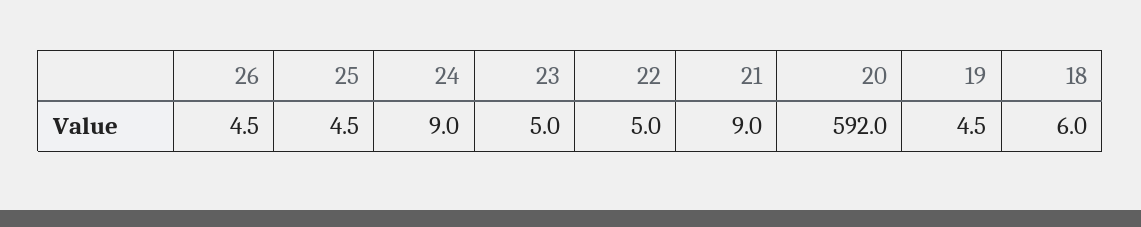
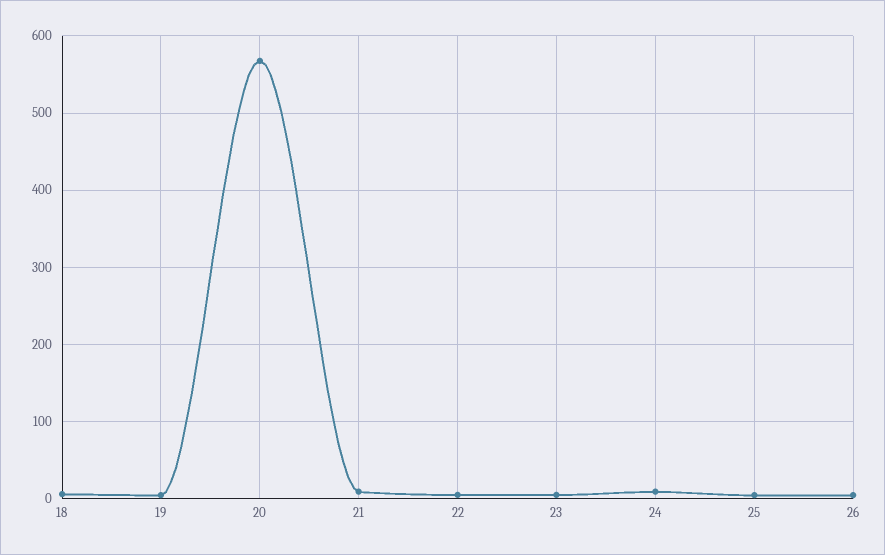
  {
    "26": 4.5,
    "25": 4.5,
    "24": 9,
    "23": 5,
    "22": 5,
    "21": 9,
-   "20": 592,
+   "20": 570,
    "19": 4.5,
    "18": 6
  }

